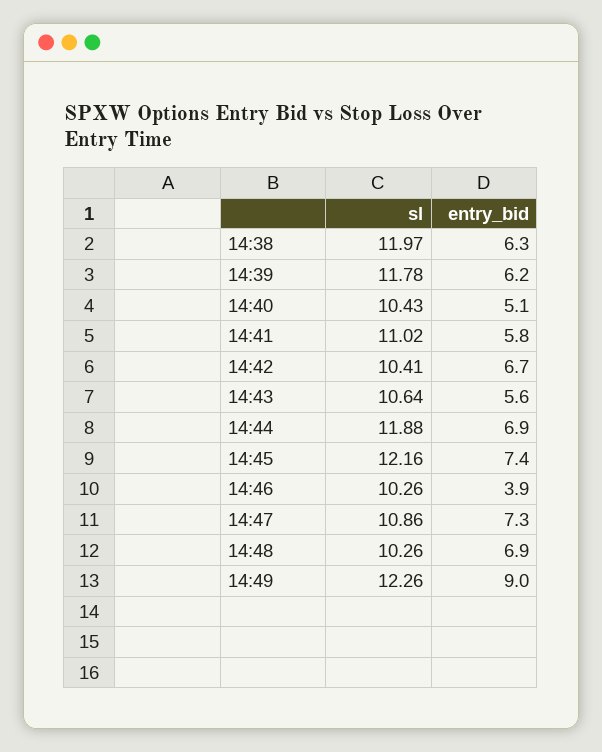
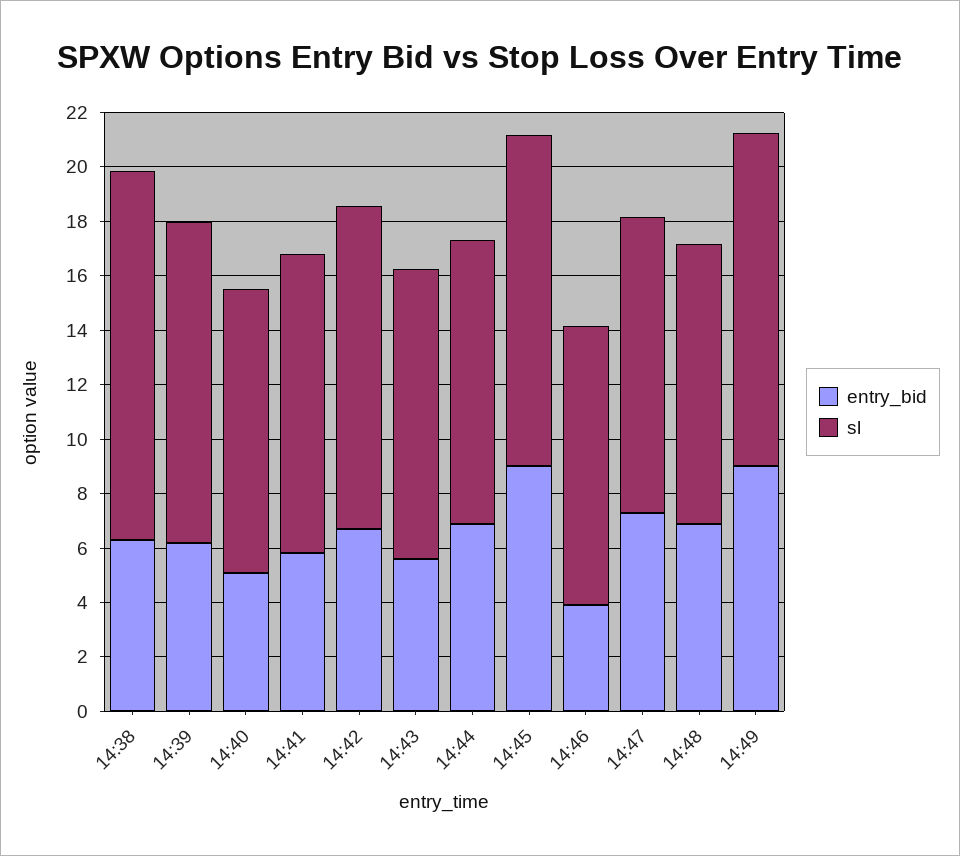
  {
    "sl": {
-     "14:38": 11.97,
+     "14:38": 13.5,
      "14:39": 11.78,
      "14:40": 10.43,
      "14:41": 11.02,
-     "14:42": 10.41,
+     "14:42": 12,
      "14:43": 10.64,
-     "14:44": 11.88,
+     "14:44": 10.5,
      "14:45": 12.16,
      "14:46": 10.26,
      "14:47": 10.86,
      "14:48": 10.26,
      "14:49": 12.26
    },
    "entry_bid": {
      "14:38": 6.3,
      "14:39": 6.2,
      "14:40": 5.1,
      "14:41": 5.8,
      "14:42": 6.7,
      "14:43": 5.6,
      "14:44": 6.9,
-     "14:45": 7.4,
+     "14:45": 9,
      "14:46": 3.9,
      "14:47": 7.3,
      "14:48": 6.9,
      "14:49": 9
    }
  }

